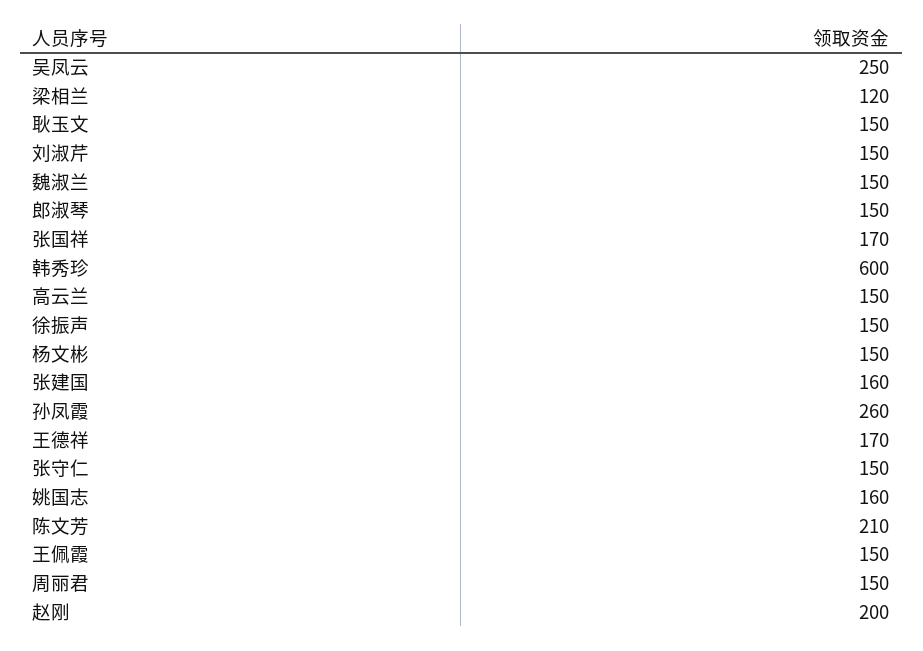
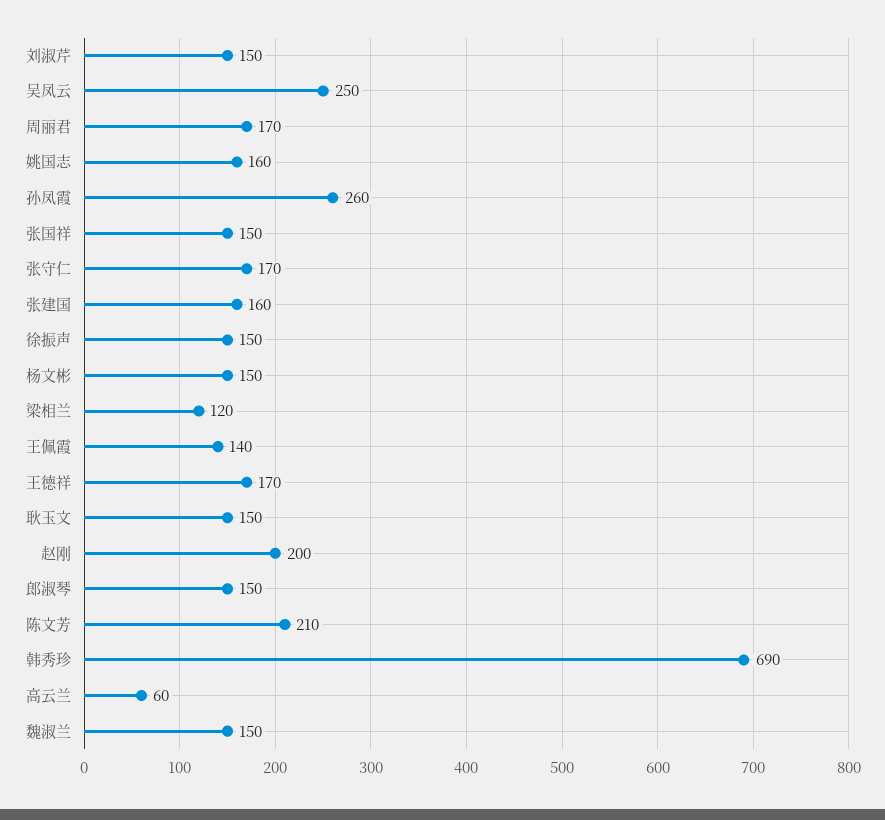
  {
    "吴凤云": 250,
    "梁相兰": 120,
    "耿玉文": 150,
    "刘淑芹": 150,
    "魏淑兰": 150,
    "郎淑琴": 150,
-   "张国祥": 170,
+   "张国祥": 150,
-   "韩秀珍": 600,
+   "韩秀珍": 690,
-   "高云兰": 150,
+   "高云兰": 60,
    "徐振声": 150,
    "杨文彬": 150,
    "张建国": 160,
    "孙凤霞": 260,
    "王德祥": 170,
-   "张守仁": 150,
+   "张守仁": 170,
    "姚国志": 160,
    "陈文芳": 210,
-   "王佩霞": 150,
+   "王佩霞": 140,
-   "周丽君": 150,
+   "周丽君": 170,
    "赵刚": 200
  }

